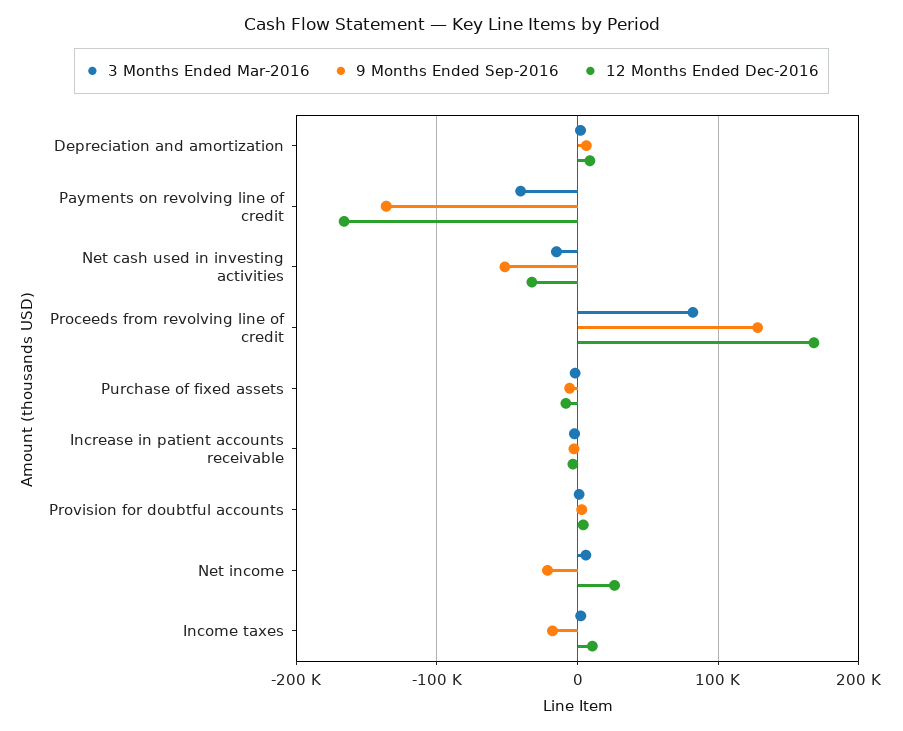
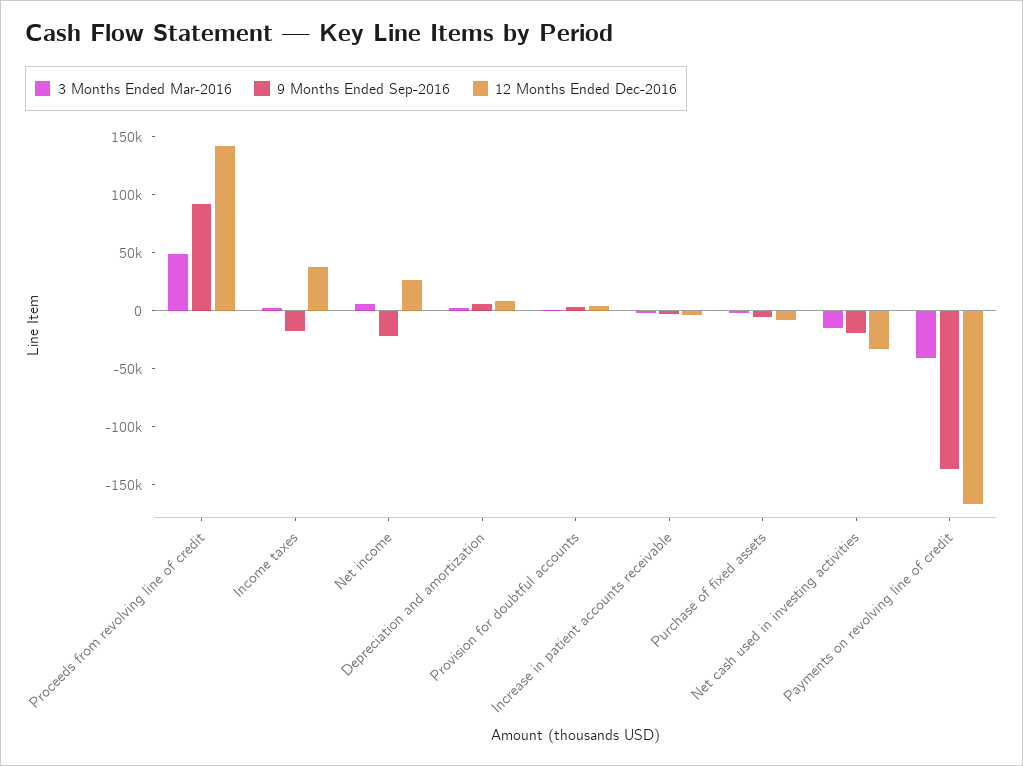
  {
    "3 Months Ended Mar-2016": {
      "Depreciation and amortization": 0,
      "Payments on revolving line of credit": -40000,
      "Net cash used in investing activities": -10000,
-     "Proceeds from revolving line of credit": 80000,
+     "Proceeds from revolving line of credit": 50000,
      "Purchase of fixed assets": 0,
      "Increase in patient accounts receivable": 0,
      "Provision for doubtful accounts": 0,
      "Net income": 10000,
      "Income taxes": 0
    },
    "9 Months Ended Sep-2016": {
      "Depreciation and amortization": 10000,
      "Payments on revolving line of credit": -140000,
-     "Net cash used in investing activities": -50000,
+     "Net cash used in investing activities": -20000,
-     "Proceeds from revolving line of credit": 130000,
+     "Proceeds from revolving line of credit": 90000,
      "Purchase of fixed assets": -10000,
      "Increase in patient accounts receivable": 0,
      "Provision for doubtful accounts": 0,
      "Net income": -20000,
      "Income taxes": -20000
    },
    "12 Months Ended Dec-2016": {
      "Depreciation and amortization": 10000,
      "Payments on revolving line of credit": -170000,
      "Net cash used in investing activities": -30000,
-     "Proceeds from revolving line of credit": 170000,
+     "Proceeds from revolving line of credit": 140000,
      "Purchase of fixed assets": -10000,
      "Increase in patient accounts receivable": 0,
      "Provision for doubtful accounts": 0,
      "Net income": 30000,
-     "Income taxes": 10000
+     "Income taxes": 40000
    }
  }

